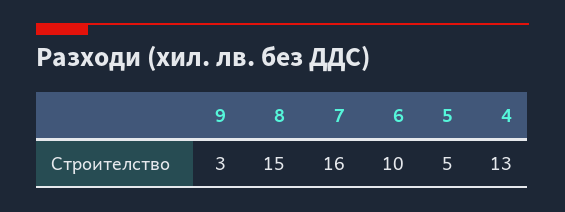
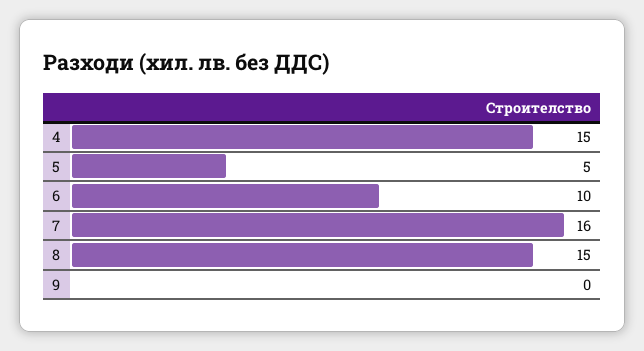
  {
-   "9": 3,
+   "9": 0,
    "8": 15,
    "7": 16,
    "6": 10,
    "5": 5,
-   "4": 13
+   "4": 15
  }

